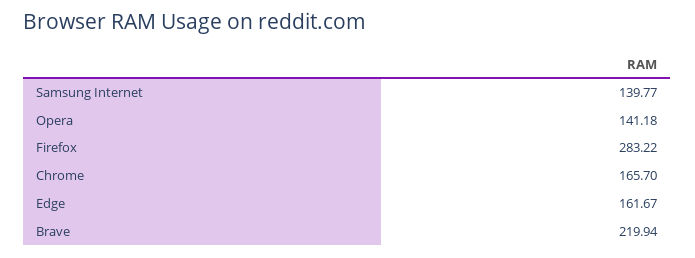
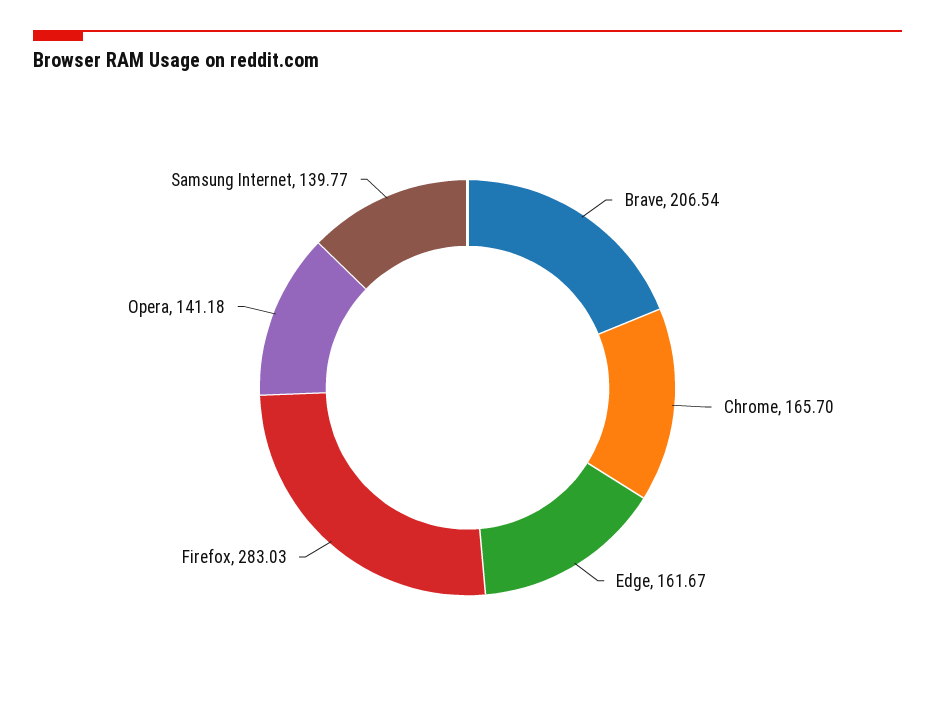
  {
    "Samsung Internet": 139.77,
    "Opera": 141.18,
-   "Firefox": 283.22,
+   "Firefox": 283.03,
    "Chrome": 165.7,
    "Edge": 161.67,
-   "Brave": 219.94
+   "Brave": 206.54
  }

